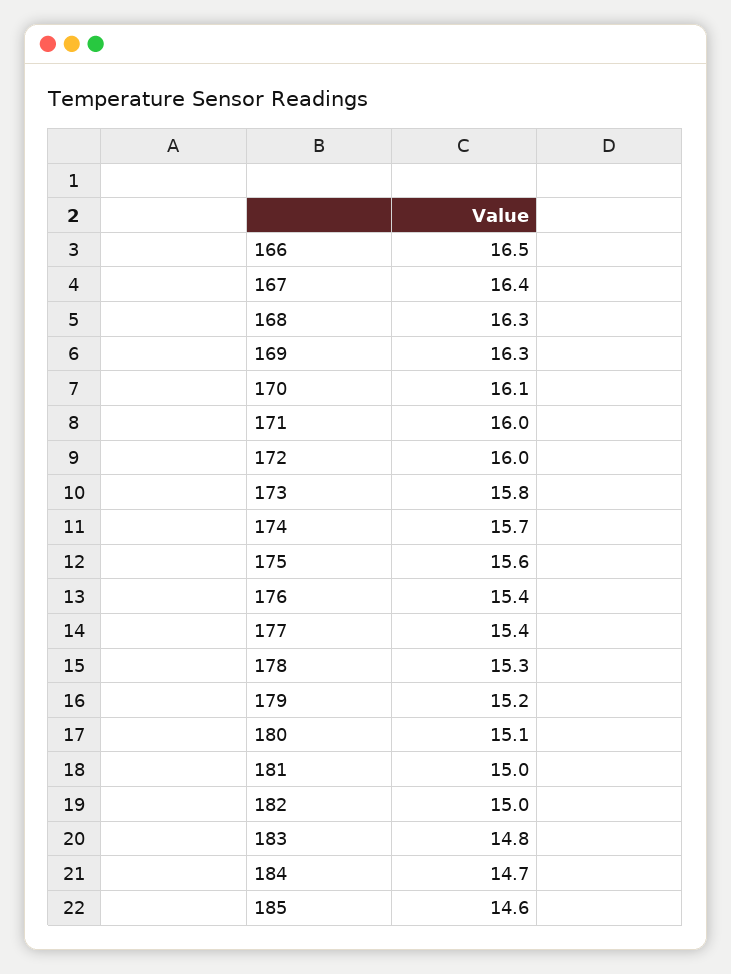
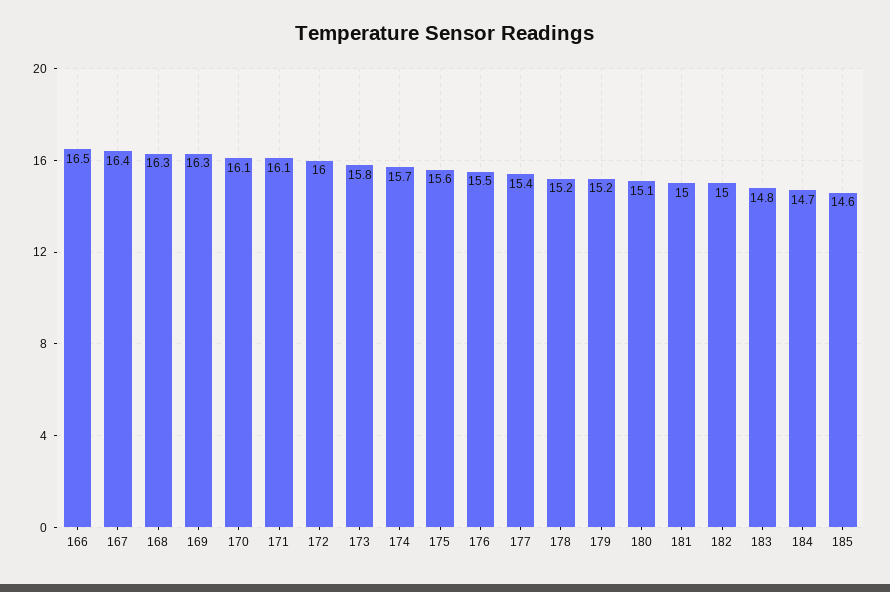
  {
    "166": 16.5,
    "167": 16.4,
    "168": 16.3,
    "169": 16.3,
    "170": 16.1,
-   "171": 16,
+   "171": 16.1,
    "172": 16,
    "173": 15.8,
    "174": 15.7,
    "175": 15.6,
-   "176": 15.4,
+   "176": 15.5,
    "177": 15.4,
-   "178": 15.3,
+   "178": 15.2,
    "179": 15.2,
    "180": 15.1,
    "181": 15,
    "182": 15,
    "183": 14.8,
    "184": 14.7,
    "185": 14.6
  }

